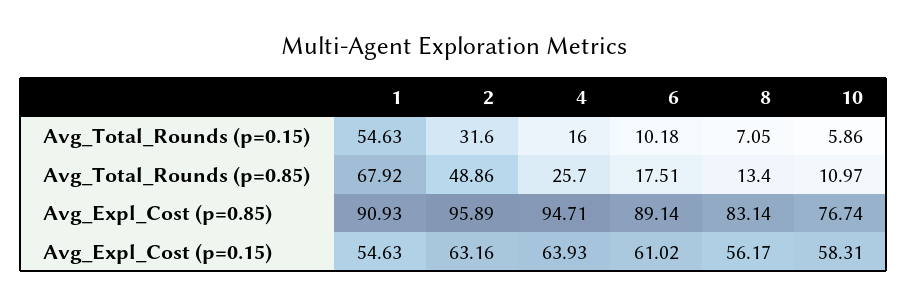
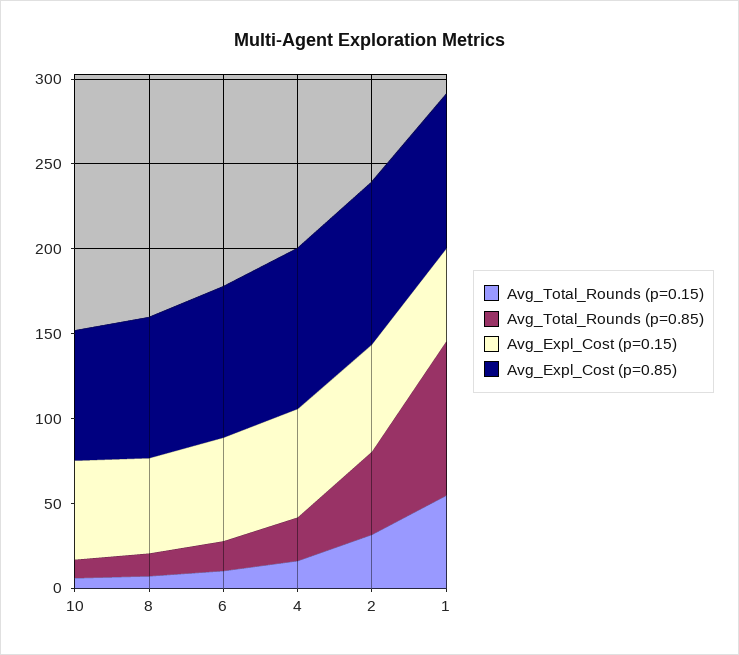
  {
    "Avg_Total_Rounds (p=0.15)": {
      "1": 54.63,
      "2": 31.6,
      "4": 16,
      "6": 10.18,
      "8": 7.05,
      "10": 5.86
    },
    "Avg_Total_Rounds (p=0.85)": {
-     "1": 67.92,
+     "1": 90,
      "2": 48.86,
      "4": 25.7,
      "6": 17.51,
      "8": 13.4,
      "10": 10.97
    },
    "Avg_Expl_Cost (p=0.85)": {
      "1": 90.93,
      "2": 95.89,
      "4": 94.71,
      "6": 89.14,
      "8": 83.14,
      "10": 76.74
    },
    "Avg_Expl_Cost (p=0.15)": {
      "1": 54.63,
      "2": 63.16,
      "4": 63.93,
      "6": 61.02,
      "8": 56.17,
      "10": 58.31
    }
  }

